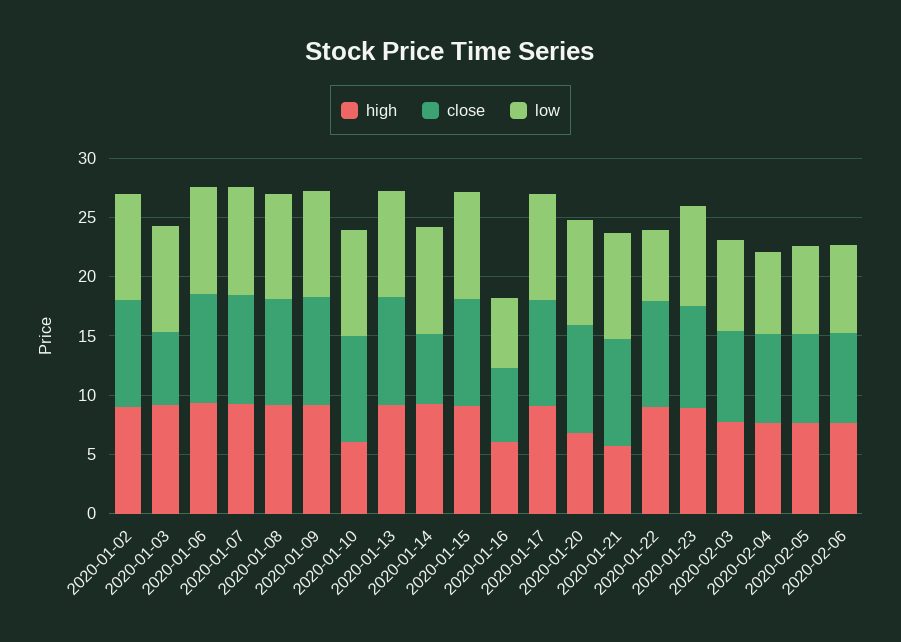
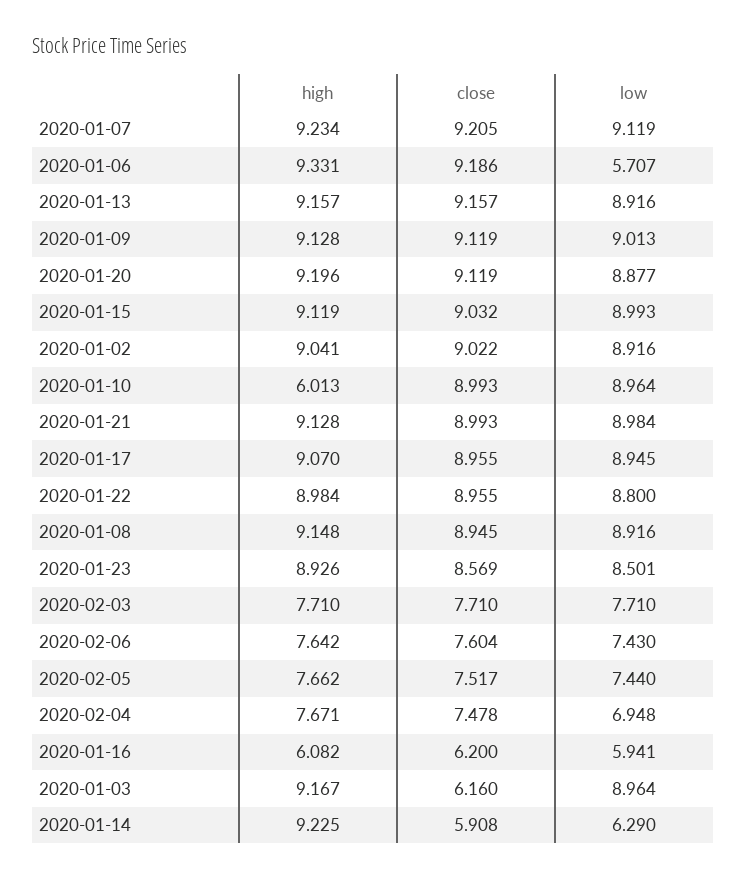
  {
    "high": {
      "2020-01-02": 9.041,
      "2020-01-03": 9.167,
      "2020-01-06": 9.331,
      "2020-01-07": 9.234,
      "2020-01-08": 9.148,
      "2020-01-09": 9.128,
      "2020-01-10": 6.013,
      "2020-01-13": 9.157,
      "2020-01-14": 9.225,
      "2020-01-15": 9.119,
      "2020-01-16": 6.082,
      "2020-01-17": 9.07,
-     "2020-01-20": 7,
+     "2020-01-20": 9.196,
-     "2020-01-21": 6,
+     "2020-01-21": 9.128,
      "2020-01-22": 8.984,
      "2020-01-23": 8.926,
      "2020-02-03": 7.71,
      "2020-02-04": 7.671,
      "2020-02-05": 7.662,
      "2020-02-06": 7.642
    },
    "close": {
      "2020-01-02": 9.022,
      "2020-01-03": 6.16,
      "2020-01-06": 9.186,
      "2020-01-07": 9.205,
      "2020-01-08": 8.945,
      "2020-01-09": 9.119,
      "2020-01-10": 8.993,
      "2020-01-13": 9.157,
      "2020-01-14": 5.908,
      "2020-01-15": 9.032,
      "2020-01-16": 6.2,
      "2020-01-17": 8.955,
      "2020-01-20": 9.119,
      "2020-01-21": 8.993,
      "2020-01-22": 8.955,
      "2020-01-23": 8.569,
      "2020-02-03": 7.71,
      "2020-02-04": 7.478,
      "2020-02-05": 7.517,
      "2020-02-06": 7.604
    },
    "low": {
      "2020-01-02": 8.916,
      "2020-01-03": 8.964,
-     "2020-01-06": 9,
+     "2020-01-06": 5.707,
      "2020-01-07": 9.119,
      "2020-01-08": 8.916,
      "2020-01-09": 9.013,
      "2020-01-10": 8.964,
      "2020-01-13": 8.916,
-     "2020-01-14": 9,
+     "2020-01-14": 6.29,
      "2020-01-15": 8.993,
      "2020-01-16": 5.941,
      "2020-01-17": 8.945,
      "2020-01-20": 8.877,
      "2020-01-21": 8.984,
-     "2020-01-22": 6,
+     "2020-01-22": 8.8,
      "2020-01-23": 8.501,
      "2020-02-03": 7.71,
      "2020-02-04": 6.948,
      "2020-02-05": 7.44,
      "2020-02-06": 7.43
    }
  }

